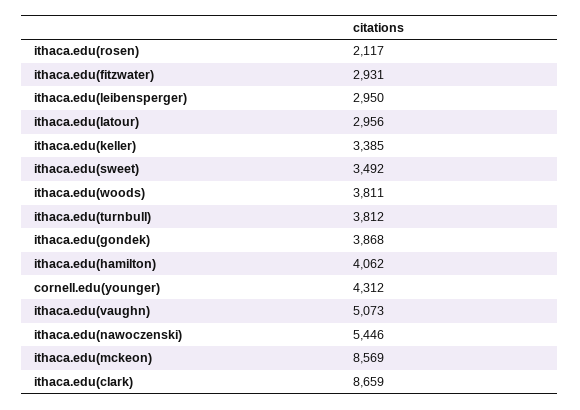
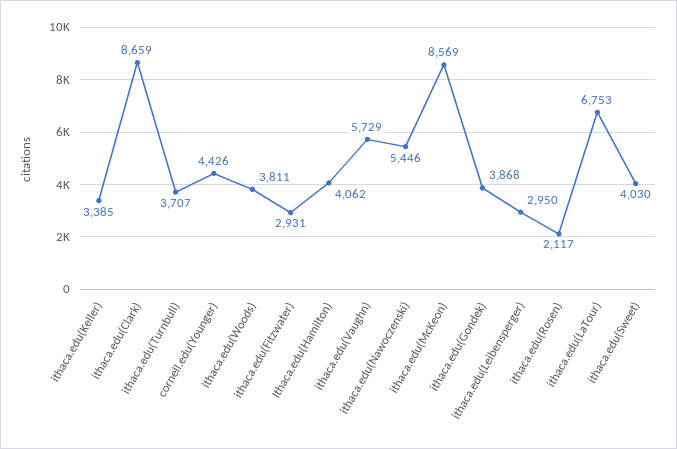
  {
    "ithaca.edu(rosen)": 2117,
    "ithaca.edu(fitzwater)": 2931,
    "ithaca.edu(leibensperger)": 2950,
-   "ithaca.edu(latour)": 2956,
+   "ithaca.edu(latour)": 6753,
    "ithaca.edu(keller)": 3385,
-   "ithaca.edu(sweet)": 3492,
+   "ithaca.edu(sweet)": 4030,
    "ithaca.edu(woods)": 3811,
-   "ithaca.edu(turnbull)": 3812,
+   "ithaca.edu(turnbull)": 3707,
    "ithaca.edu(gondek)": 3868,
    "ithaca.edu(hamilton)": 4062,
-   "cornell.edu(younger)": 4312,
+   "cornell.edu(younger)": 4426,
-   "ithaca.edu(vaughn)": 5073,
+   "ithaca.edu(vaughn)": 5729,
    "ithaca.edu(nawoczenski)": 5446,
    "ithaca.edu(mckeon)": 8569,
    "ithaca.edu(clark)": 8659
  }

